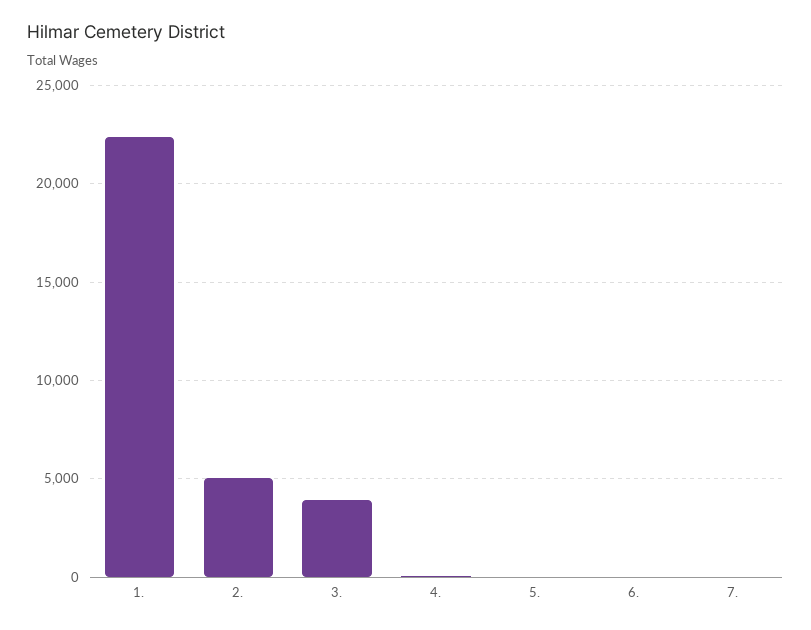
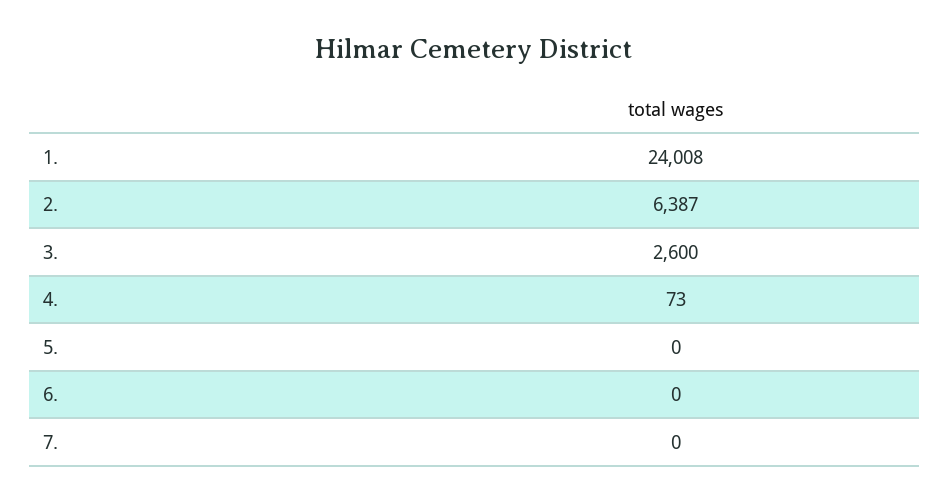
  {
-   "1.": 22500,
+   "1.": 24008,
-   "2.": 5000,
+   "2.": 6387,
-   "3.": 4000,
+   "3.": 2600,
    "4.": 73,
    "5.": 0,
    "6.": 0,
    "7.": 0
  }

